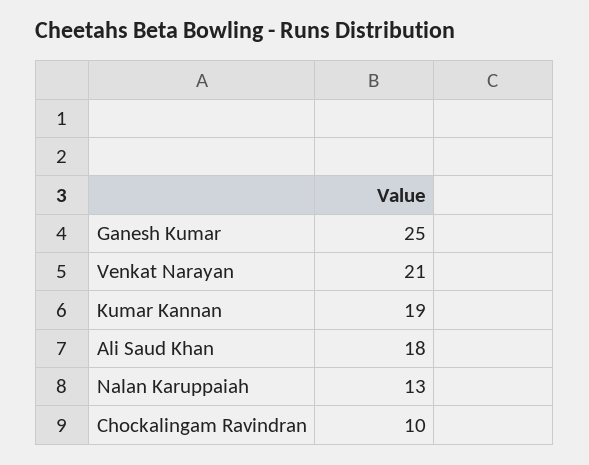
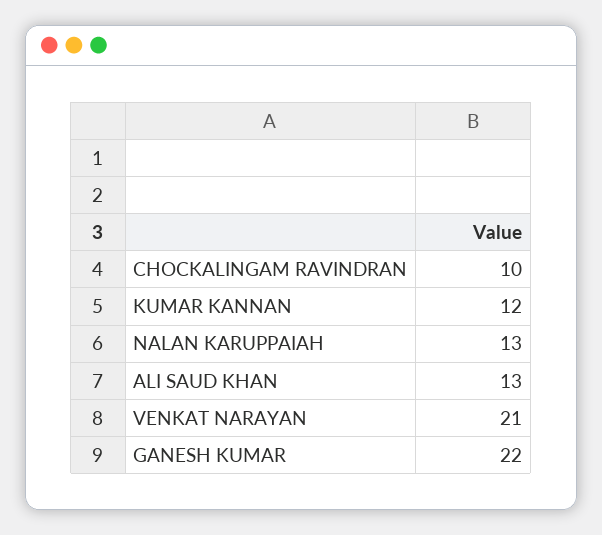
  {
-   "Ganesh Kumar": 25,
+   "Ganesh Kumar": 22,
    "Venkat Narayan": 21,
-   "Kumar Kannan": 19,
+   "Kumar Kannan": 12,
-   "Ali Saud Khan": 18,
+   "Ali Saud Khan": 13,
    "Nalan Karuppaiah": 13,
    "Chockalingam Ravindran": 10
  }

